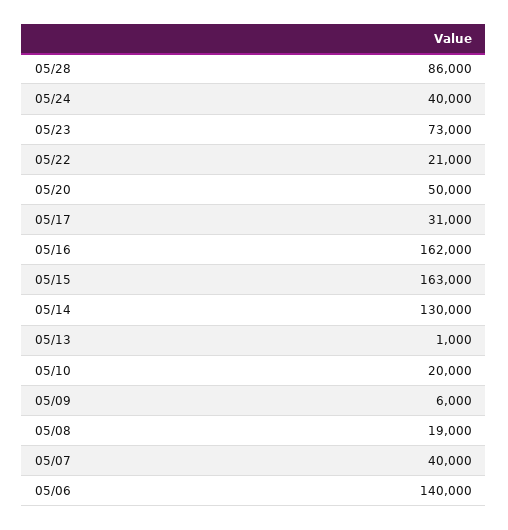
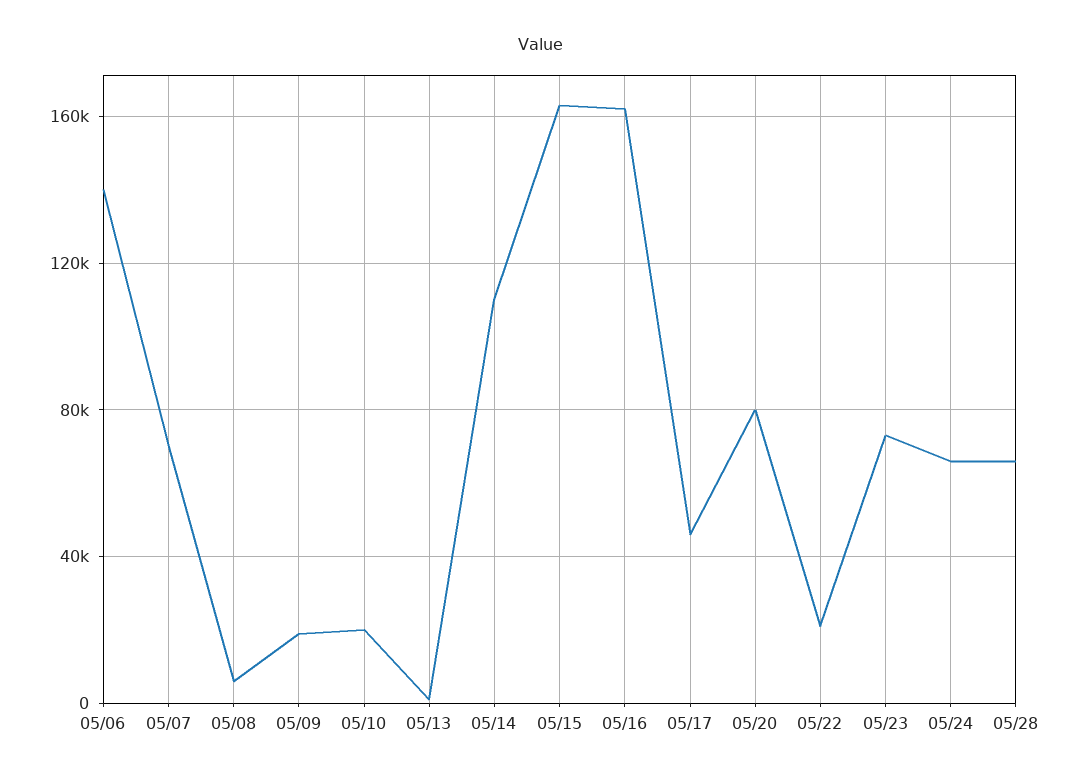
  {
-   "05/28": 86000,
+   "05/28": 65000,
-   "05/24": 40000,
+   "05/24": 65000,
    "05/23": 73000,
    "05/22": 21000,
-   "05/20": 50000,
+   "05/20": 80000,
-   "05/17": 31000,
+   "05/17": 45000,
    "05/16": 162000,
    "05/15": 163000,
-   "05/14": 130000,
+   "05/14": 110000,
    "05/13": 1000,
    "05/10": 20000,
-   "05/09": 6000,
+   "05/09": 20000,
-   "05/08": 19000,
+   "05/08": 5000,
-   "05/07": 40000,
+   "05/07": 70000,
    "05/06": 140000
  }

